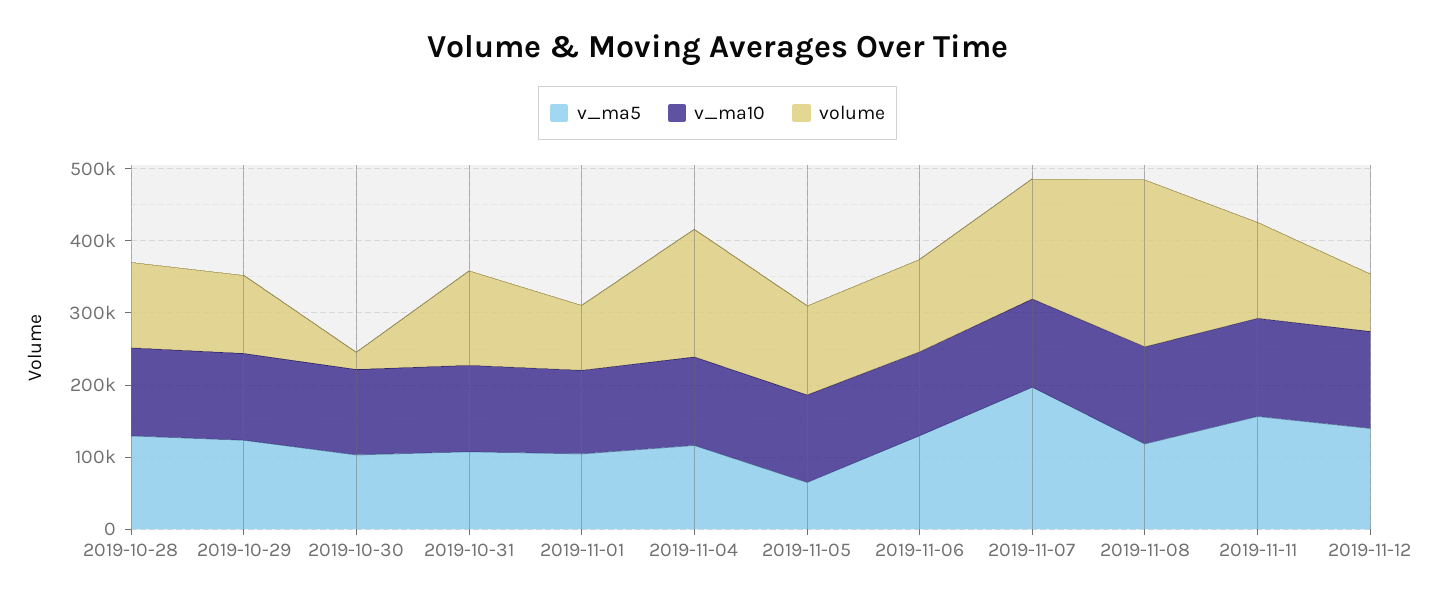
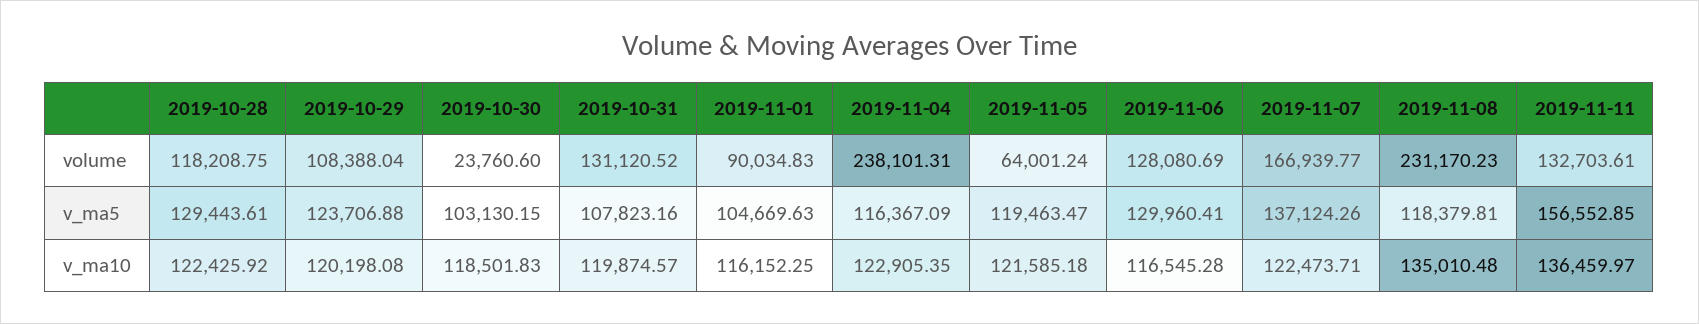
  {
    "v_ma5": {
      "2019-10-28": 129443.61,
      "2019-10-29": 123706.88,
      "2019-10-30": 103130.15,
      "2019-10-31": 107823.16,
      "2019-11-01": 104669.63,
      "2019-11-04": 116367.09,
-     "2019-11-05": 60000,
+     "2019-11-05": 119463.47,
      "2019-11-06": 129960.41,
-     "2019-11-07": 200000,
+     "2019-11-07": 137124.26,
      "2019-11-08": 118379.81,
-     "2019-11-11": 156552.85,
+     "2019-11-11": 156552.85
-     "2019-11-12": 140000
    },
    "v_ma10": {
      "2019-10-28": 122425.92,
      "2019-10-29": 120198.08,
      "2019-10-30": 118501.83,
      "2019-10-31": 119874.57,
      "2019-11-01": 116152.25,
      "2019-11-04": 122905.35,
      "2019-11-05": 121585.18,
      "2019-11-06": 116545.28,
      "2019-11-07": 122473.71,
      "2019-11-08": 135010.48,
-     "2019-11-11": 136459.97,
+     "2019-11-11": 136459.97
-     "2019-11-12": 140000
    },
    "volume": {
      "2019-10-28": 118208.75,
      "2019-10-29": 108388.04,
      "2019-10-30": 23760.6,
      "2019-10-31": 131120.52,
      "2019-11-01": 90034.83,
-     "2019-11-04": 180000,
+     "2019-11-04": 238101.31,
-     "2019-11-05": 120000,
+     "2019-11-05": 64001.24,
      "2019-11-06": 128080.69,
      "2019-11-07": 166939.77,
      "2019-11-08": 231170.23,
-     "2019-11-11": 132703.61,
+     "2019-11-11": 132703.61
-     "2019-11-12": 80000
    }
  }

